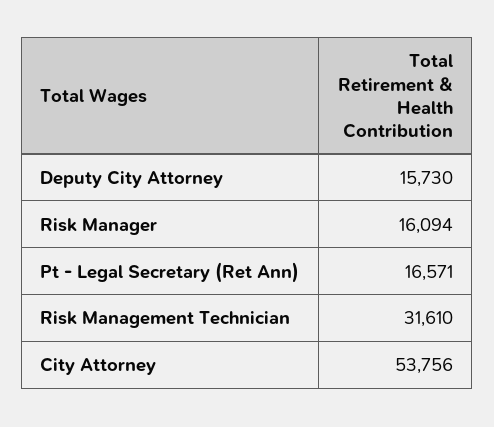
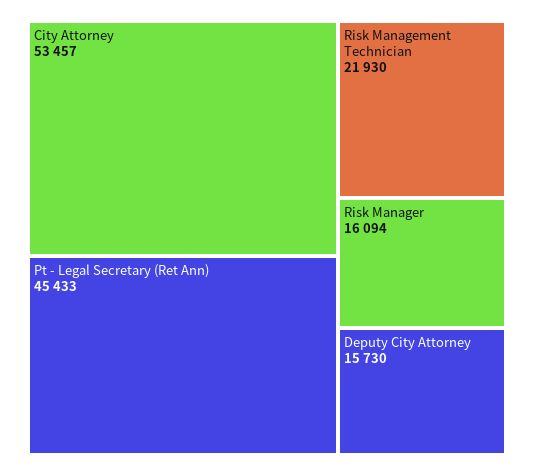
  {
    "Deputy City Attorney": 15730,
    "Risk Manager": 16094,
-   "Pt - Legal Secretary (Ret Ann)": 16571,
+   "Pt - Legal Secretary (Ret Ann)": 45433,
-   "Risk Management Technician": 31610,
+   "Risk Management Technician": 21930,
-   "City Attorney": 53756
+   "City Attorney": 53457
  }

